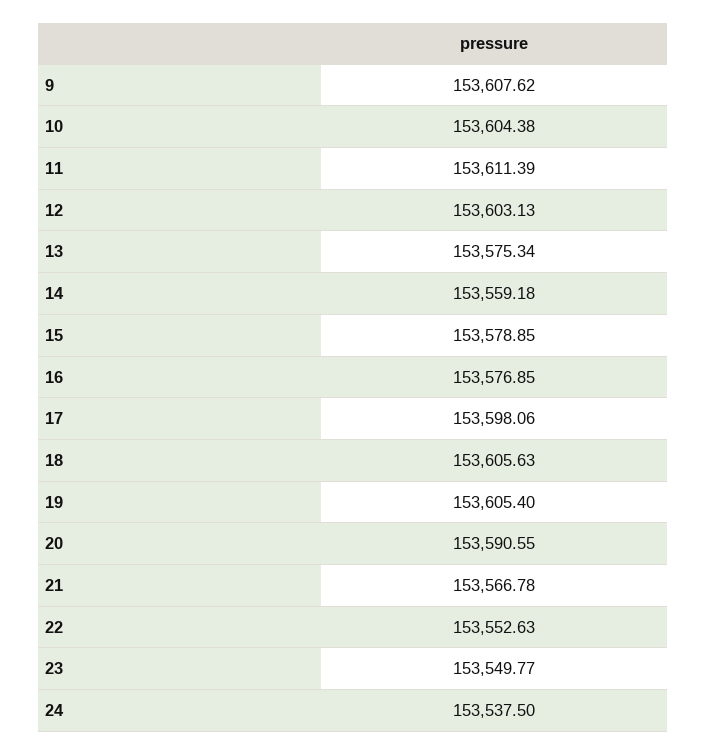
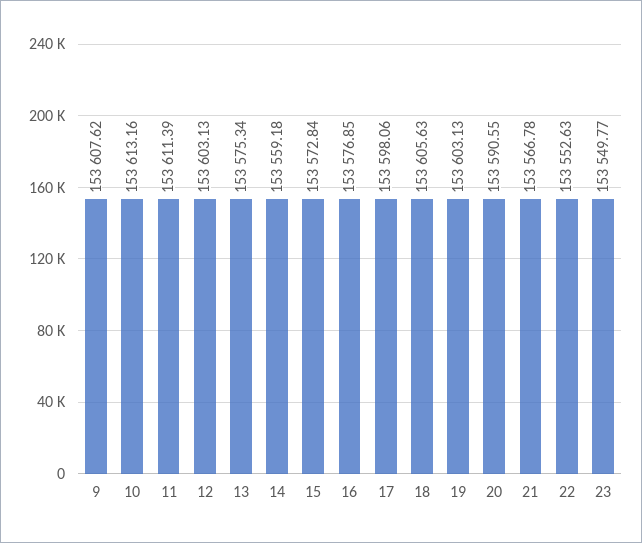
  {
    "9": 153607.62,
-   "10": 153604.38,
+   "10": 153613.16,
    "11": 153611.39,
    "12": 153603.13,
    "13": 153575.34,
    "14": 153559.18,
-   "15": 153578.85,
+   "15": 153572.84,
    "16": 153576.85,
    "17": 153598.06,
    "18": 153605.63,
-   "19": 153605.4,
+   "19": 153603.13,
    "20": 153590.55,
    "21": 153566.78,
    "22": 153552.63,
-   "23": 153549.77,
+   "23": 153549.77
-   "24": 153537.5
  }

